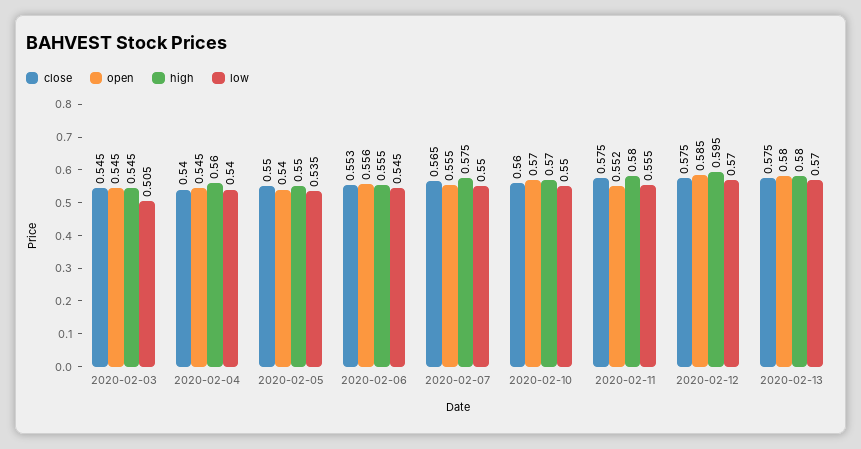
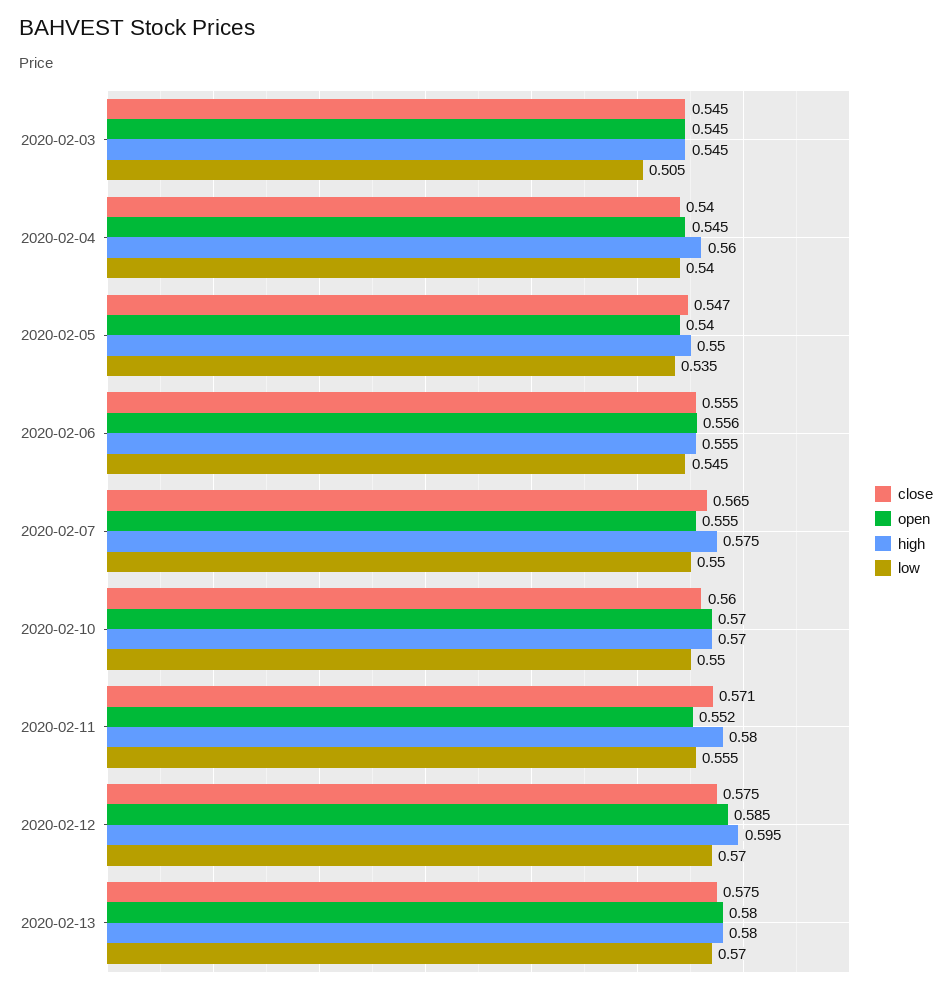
  {
    "close": {
      "2020-02-03": 0.545,
      "2020-02-04": 0.54,
-     "2020-02-05": 0.55,
+     "2020-02-05": 0.547,
-     "2020-02-06": 0.553,
+     "2020-02-06": 0.555,
      "2020-02-07": 0.565,
      "2020-02-10": 0.56,
-     "2020-02-11": 0.575,
+     "2020-02-11": 0.571,
      "2020-02-12": 0.575,
      "2020-02-13": 0.575
    },
    "open": {
      "2020-02-03": 0.545,
      "2020-02-04": 0.545,
      "2020-02-05": 0.54,
      "2020-02-06": 0.556,
      "2020-02-07": 0.555,
      "2020-02-10": 0.57,
      "2020-02-11": 0.552,
      "2020-02-12": 0.585,
      "2020-02-13": 0.58
    },
    "high": {
      "2020-02-03": 0.545,
      "2020-02-04": 0.56,
      "2020-02-05": 0.55,
      "2020-02-06": 0.555,
      "2020-02-07": 0.575,
      "2020-02-10": 0.57,
      "2020-02-11": 0.58,
      "2020-02-12": 0.595,
      "2020-02-13": 0.58
    },
    "low": {
      "2020-02-03": 0.505,
      "2020-02-04": 0.54,
      "2020-02-05": 0.535,
      "2020-02-06": 0.545,
      "2020-02-07": 0.55,
      "2020-02-10": 0.55,
      "2020-02-11": 0.555,
      "2020-02-12": 0.57,
      "2020-02-13": 0.57
    }
  }

